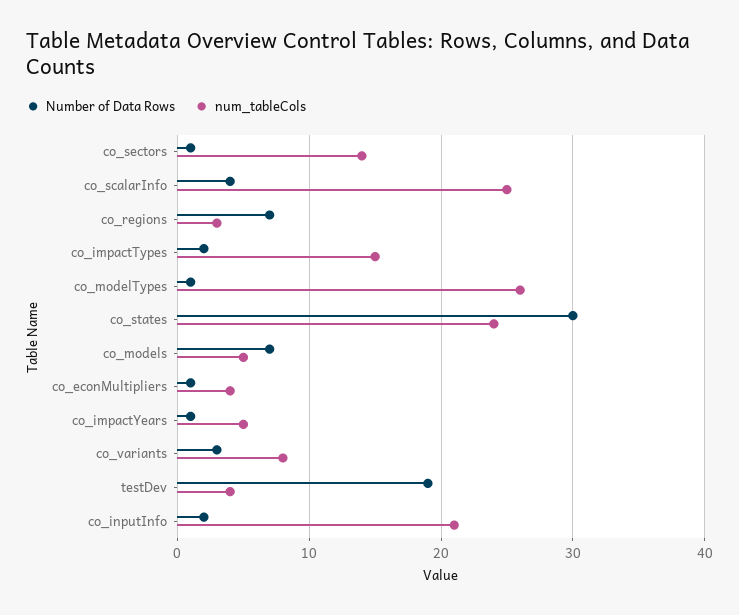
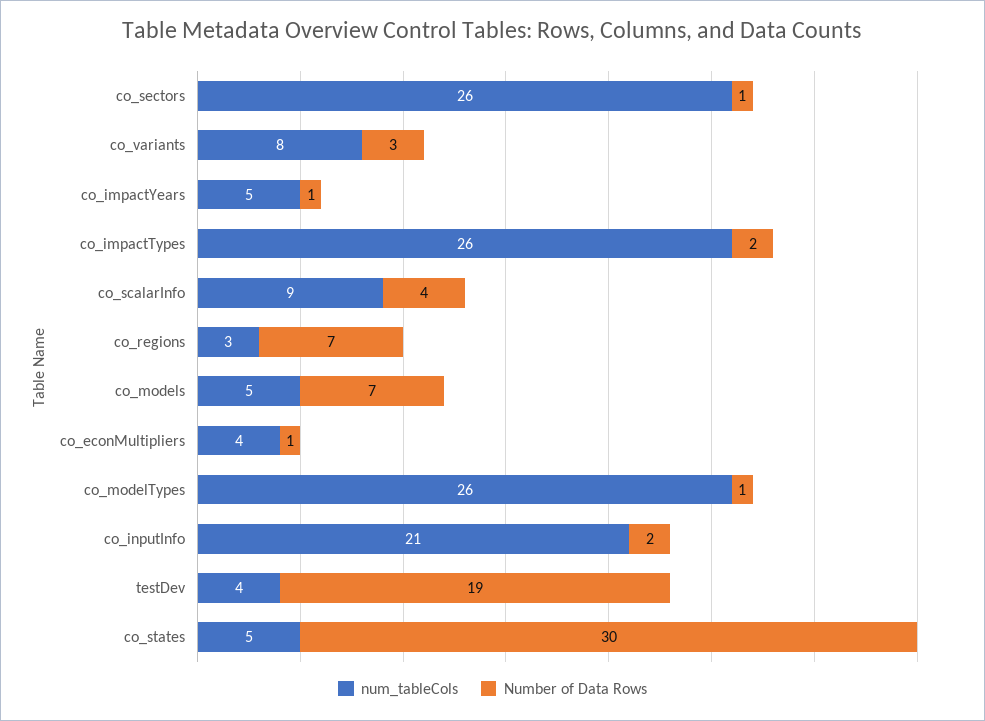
  {
    "Number of Data Rows": {
      "co_sectors": 1,
      "co_scalarInfo": 4,
      "co_regions": 7,
      "co_impactTypes": 2,
      "co_modelTypes": 1,
      "co_states": 30,
      "co_models": 7,
      "co_econMultipliers": 1,
      "co_impactYears": 1,
      "co_variants": 3,
      "testDev": 19,
      "co_inputInfo": 2
    },
    "num_tableCols": {
-     "co_sectors": 14,
+     "co_sectors": 26,
-     "co_scalarInfo": 25,
+     "co_scalarInfo": 9,
      "co_regions": 3,
-     "co_impactTypes": 15,
+     "co_impactTypes": 26,
      "co_modelTypes": 26,
-     "co_states": 24,
+     "co_states": 5,
      "co_models": 5,
      "co_econMultipliers": 4,
      "co_impactYears": 5,
      "co_variants": 8,
      "testDev": 4,
      "co_inputInfo": 21
    }
  }

